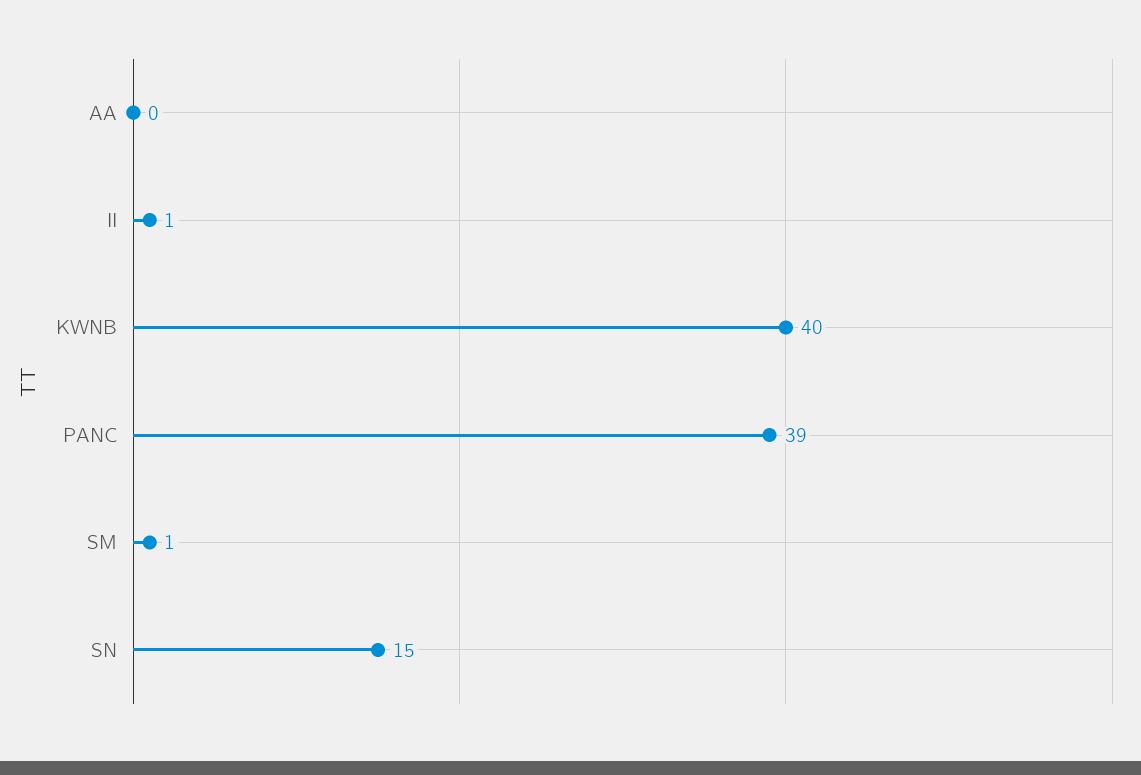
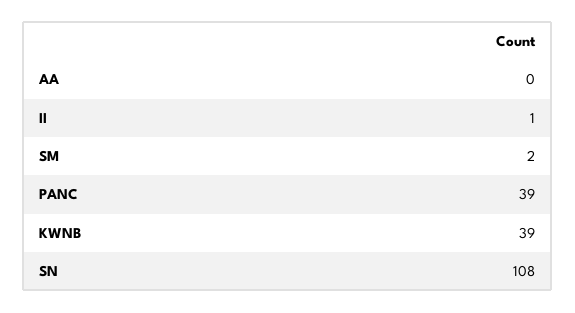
  {
    "AA": 0,
    "II": 1,
-   "KWNB": 40,
+   "KWNB": 39,
    "PANC": 39,
-   "SM": 1,
+   "SM": 2,
-   "SN": 15
+   "SN": 108
  }

